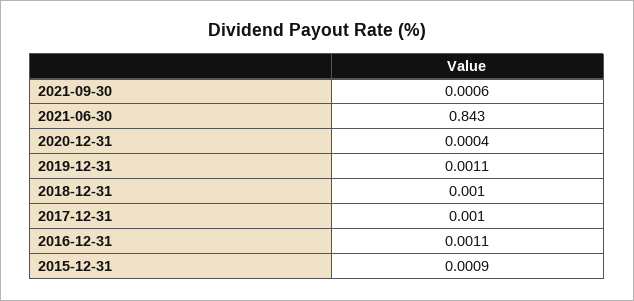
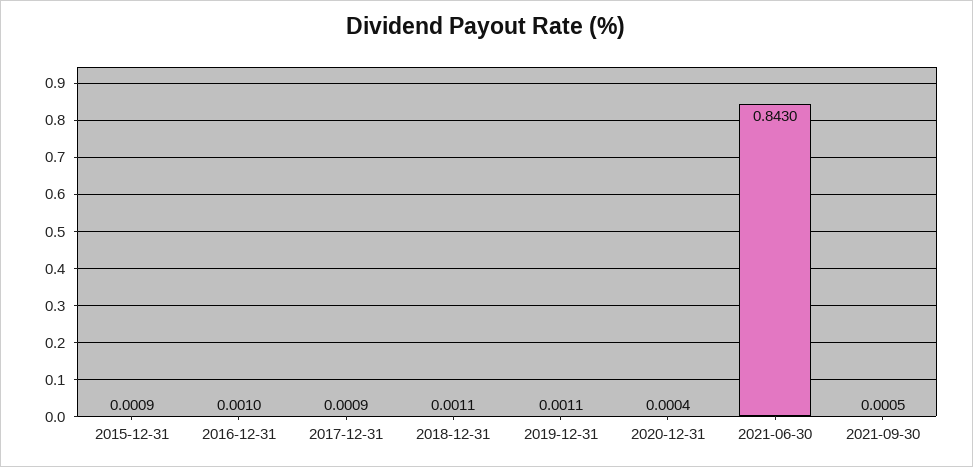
  {
-   "2021-09-30": 0.0006,
+   "2021-09-30": 0.0005,
    "2021-06-30": 0.843,
    "2020-12-31": 0.0004,
    "2019-12-31": 0.0011,
-   "2018-12-31": 0.001,
+   "2018-12-31": 0.0011,
-   "2017-12-31": 0.001,
+   "2017-12-31": 0.0009,
-   "2016-12-31": 0.0011,
+   "2016-12-31": 0.001,
    "2015-12-31": 0.0009
  }

